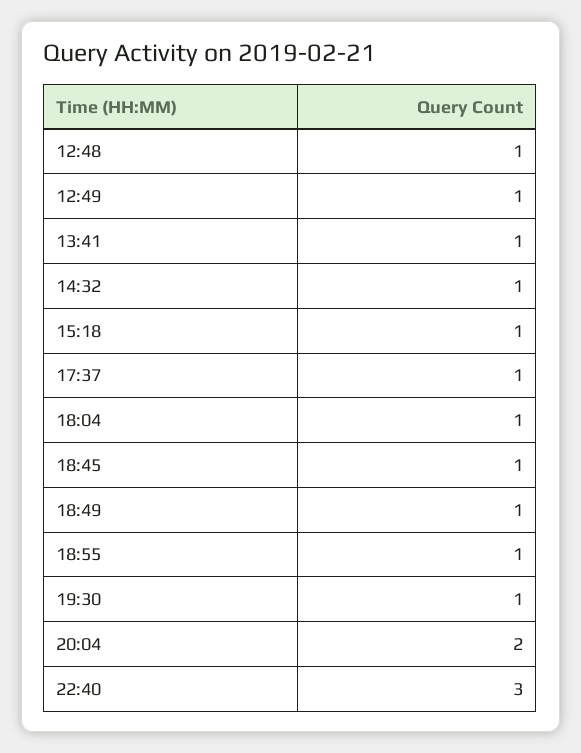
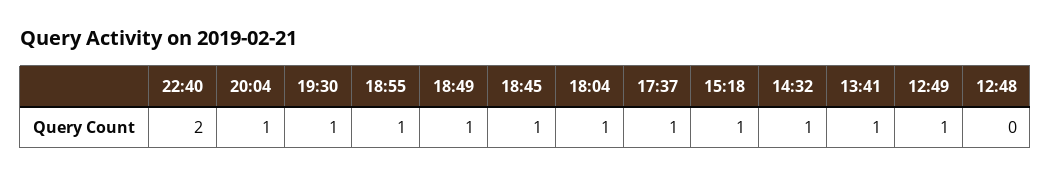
  {
-   "12:48": 1,
+   "12:48": 0,
    "12:49": 1,
    "13:41": 1,
    "14:32": 1,
    "15:18": 1,
    "17:37": 1,
    "18:04": 1,
    "18:45": 1,
    "18:49": 1,
    "18:55": 1,
    "19:30": 1,
-   "20:04": 2,
+   "20:04": 1,
-   "22:40": 3
+   "22:40": 2
  }

